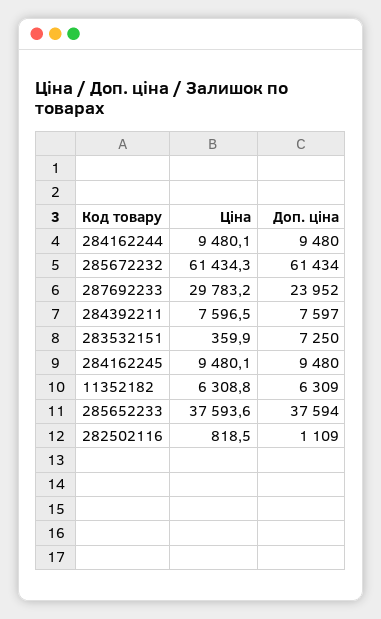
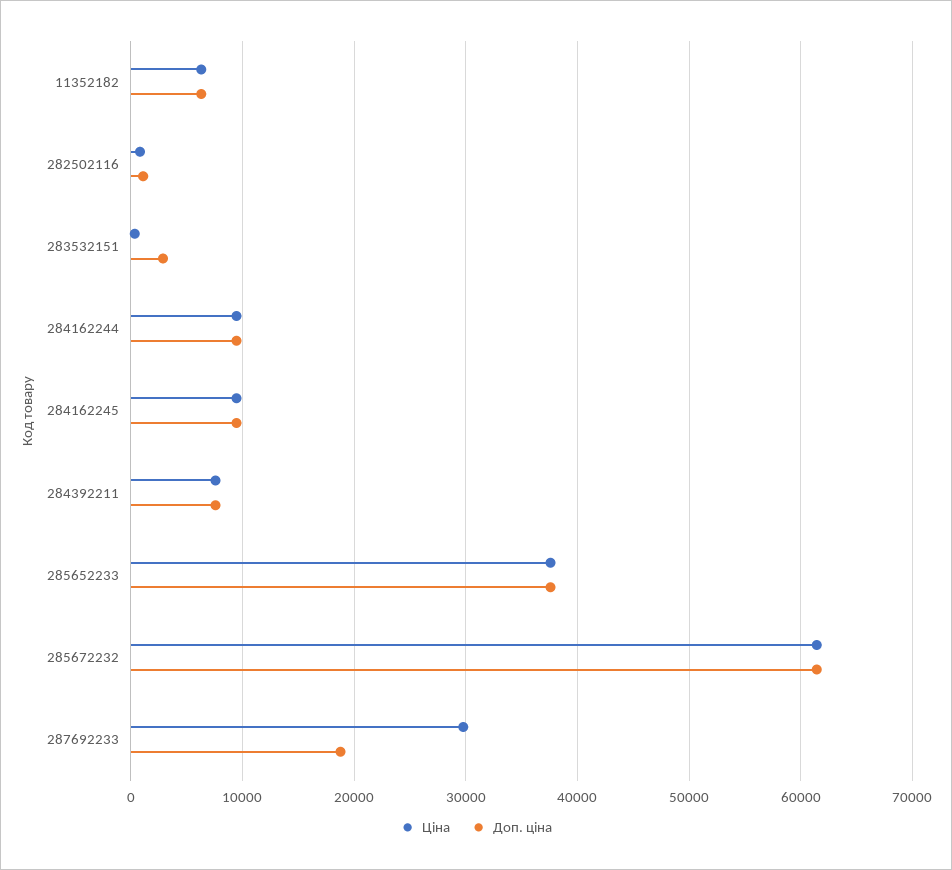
  {
    "Ціна": {
      "284162244": 9480.1,
      "285672232": 61434.3,
      "287692233": 29783.2,
      "284392211": 7596.5,
      "283532151": 359.9,
      "284162245": 9480.1,
      "11352182": 6308.8,
      "285652233": 37593.6,
      "282502116": 818.5
    },
    "Доп. ціна": {
      "284162244": 9480,
      "285672232": 61434,
-     "287692233": 23952,
+     "287692233": 19000,
      "284392211": 7597,
-     "283532151": 7250,
+     "283532151": 3000,
      "284162245": 9480,
      "11352182": 6309,
      "285652233": 37594,
      "282502116": 1109
    }
  }

